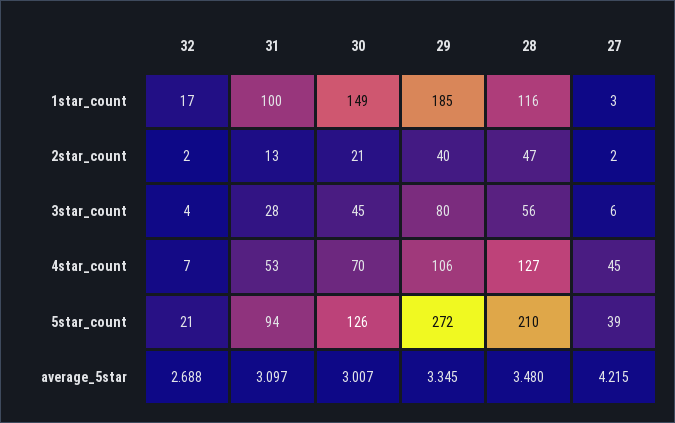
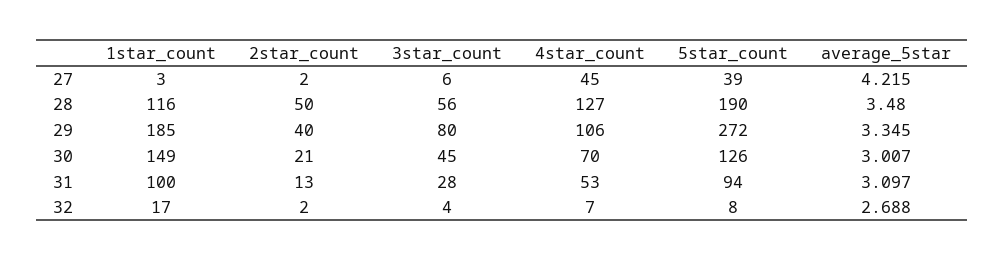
  {
    "32": {
      "1star_count": 17,
      "2star_count": 2,
      "3star_count": 4,
      "4star_count": 7,
-     "5star_count": 21,
+     "5star_count": 8,
      "average_5star": 2.688
    },
    "31": {
      "1star_count": 100,
      "2star_count": 13,
      "3star_count": 28,
      "4star_count": 53,
      "5star_count": 94,
      "average_5star": 3.097
    },
    "30": {
      "1star_count": 149,
      "2star_count": 21,
      "3star_count": 45,
      "4star_count": 70,
      "5star_count": 126,
      "average_5star": 3.007
    },
    "29": {
      "1star_count": 185,
      "2star_count": 40,
      "3star_count": 80,
      "4star_count": 106,
      "5star_count": 272,
      "average_5star": 3.345
    },
    "28": {
      "1star_count": 116,
-     "2star_count": 47,
+     "2star_count": 50,
      "3star_count": 56,
      "4star_count": 127,
-     "5star_count": 210,
+     "5star_count": 190,
      "average_5star": 3.48
    },
    "27": {
      "1star_count": 3,
      "2star_count": 2,
      "3star_count": 6,
      "4star_count": 45,
      "5star_count": 39,
      "average_5star": 4.215
    }
  }

